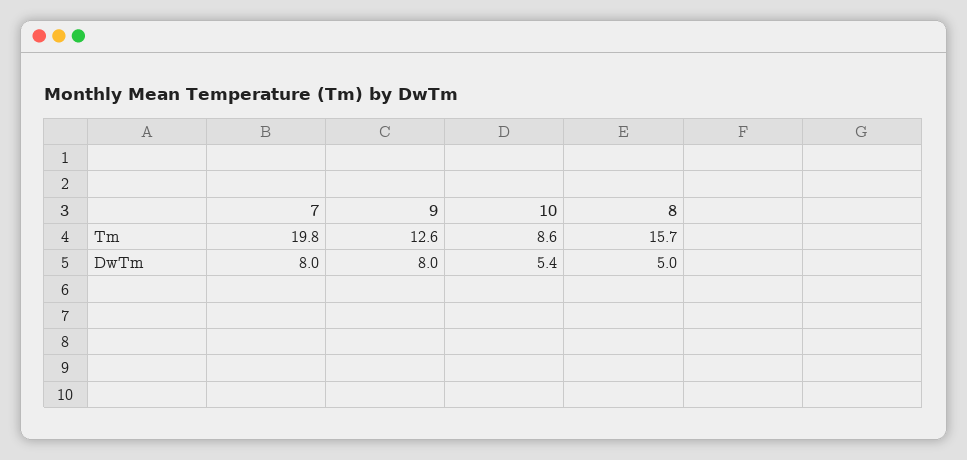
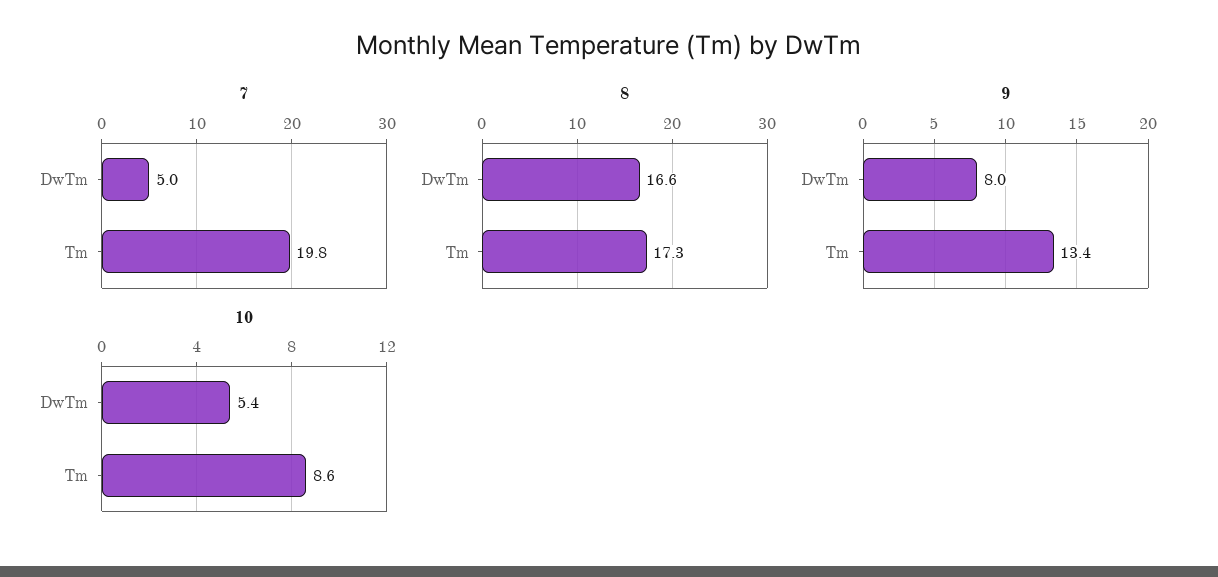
  {
    "7": {
      "Tm": 19.8,
-     "DwTm": 8
+     "DwTm": 5
    },
    "9": {
-     "Tm": 12.6,
+     "Tm": 13.4,
      "DwTm": 8
    },
    "10": {
      "Tm": 8.6,
      "DwTm": 5.4
    },
    "8": {
-     "Tm": 15.7,
+     "Tm": 17.3,
-     "DwTm": 5
+     "DwTm": 16.6
    }
  }

